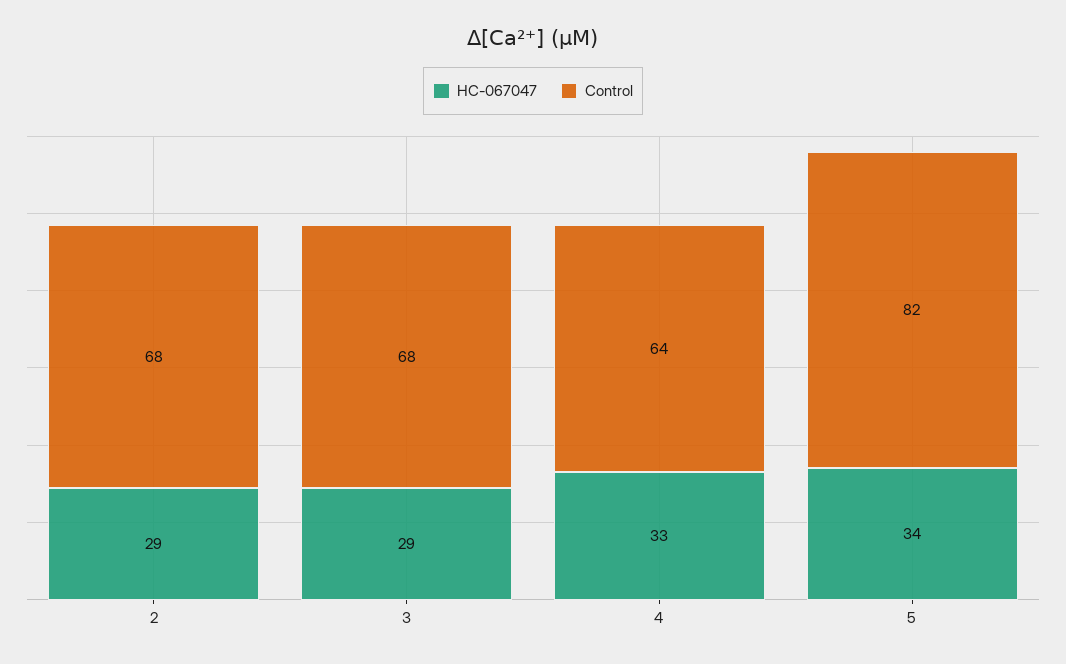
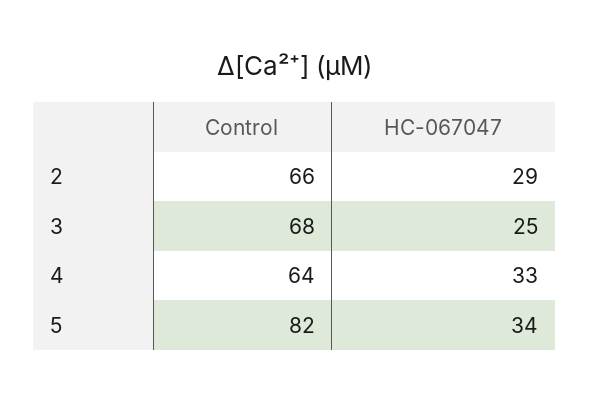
  {
    "HC-067047": {
      "2": 29,
-     "3": 29,
+     "3": 25,
      "4": 33,
      "5": 34
    },
    "Control": {
-     "2": 68,
+     "2": 66,
      "3": 68,
      "4": 64,
      "5": 82
    }
  }

